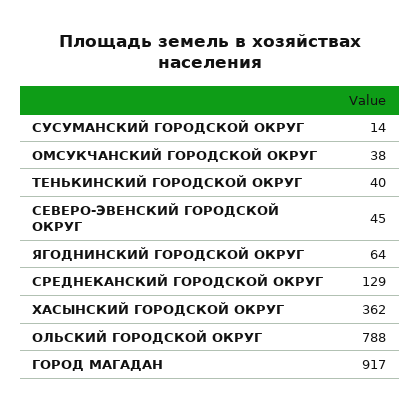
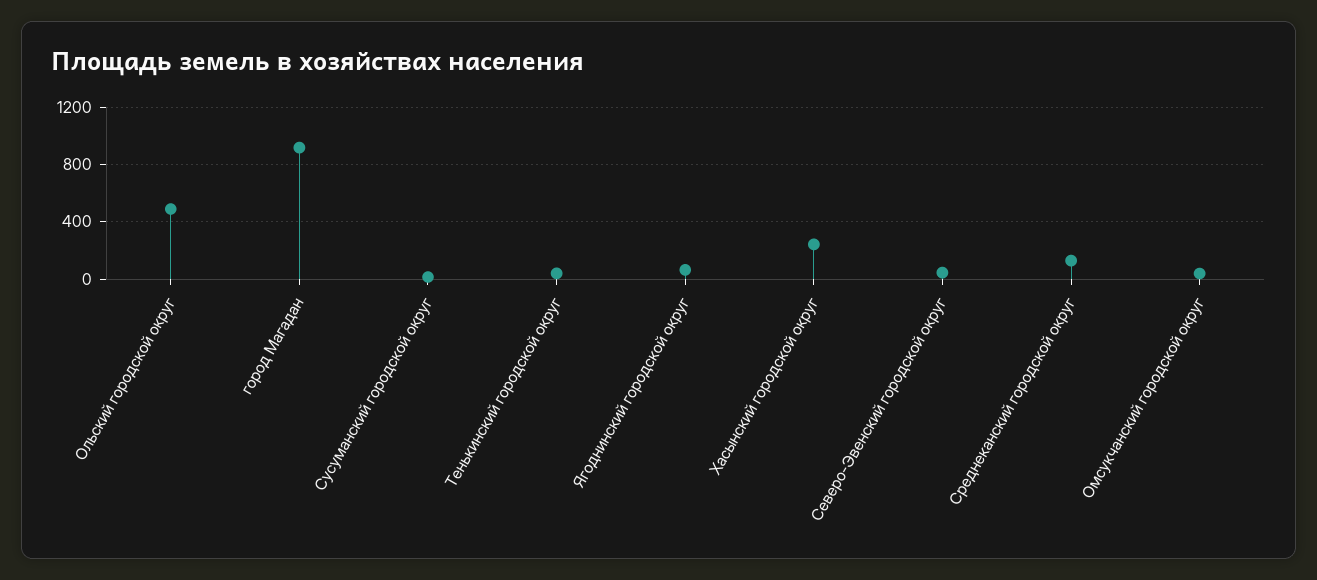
  {
    "СУСУМАНСКИЙ ГОРОДСКОЙ ОКРУГ": 14,
    "ОМСУКЧАНСКИЙ ГОРОДСКОЙ ОКРУГ": 38,
    "ТЕНЬКИНСКИЙ ГОРОДСКОЙ ОКРУГ": 40,
    "СЕВЕРО-ЭВЕНСКИЙ ГОРОДСКОЙ ОКРУГ": 45,
    "ЯГОДНИНСКИЙ ГОРОДСКОЙ ОКРУГ": 64,
    "СРЕДНЕКАНСКИЙ ГОРОДСКОЙ ОКРУГ": 129,
-   "ХАСЫНСКИЙ ГОРОДСКОЙ ОКРУГ": 362,
+   "ХАСЫНСКИЙ ГОРОДСКОЙ ОКРУГ": 250,
-   "ОЛЬСКИЙ ГОРОДСКОЙ ОКРУГ": 788,
+   "ОЛЬСКИЙ ГОРОДСКОЙ ОКРУГ": 500,
    "ГОРОД МАГАДАН": 917
  }

